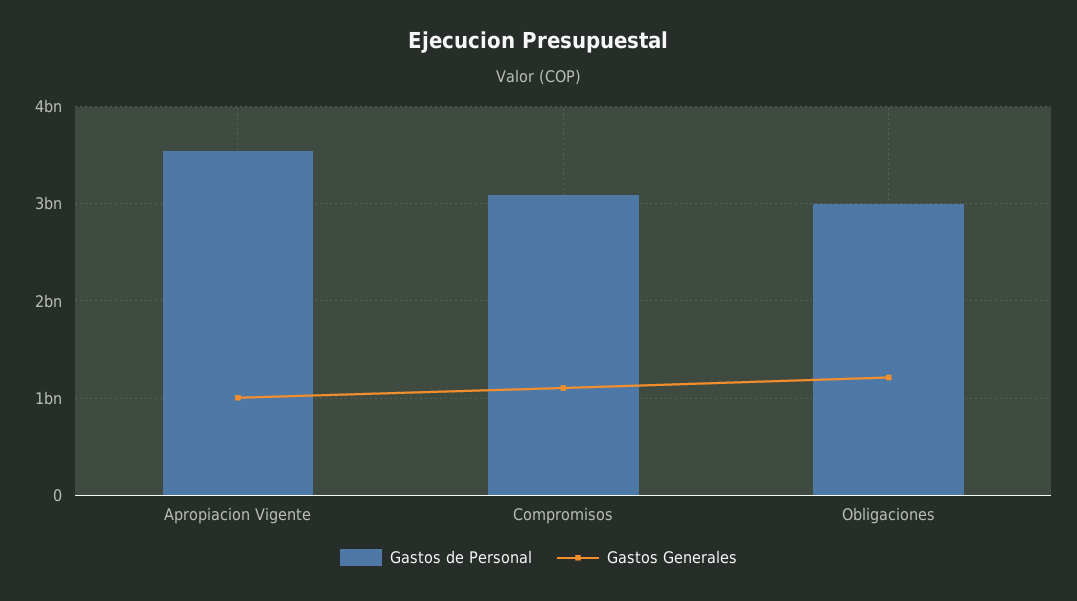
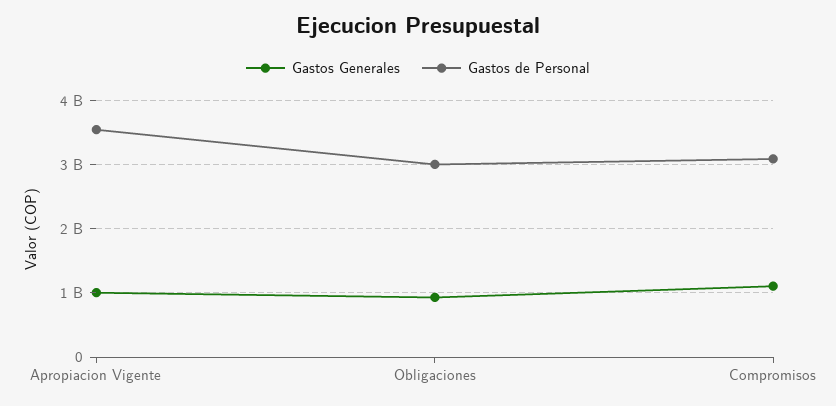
  {
    "Gastos de Personal": {
      "Apropiacion Vigente": 3500000000,
      "Compromisos": 3100000000,
      "Obligaciones": 3000000000
    },
    "Gastos Generales": {
      "Apropiacion Vigente": 1000000000,
      "Compromisos": 1100000000,
-     "Obligaciones": 1200000000
+     "Obligaciones": 900000000
    }
  }

